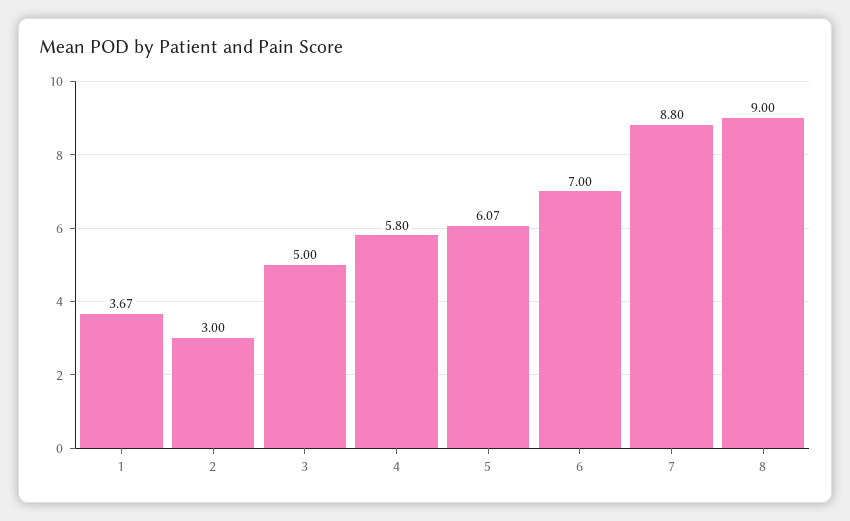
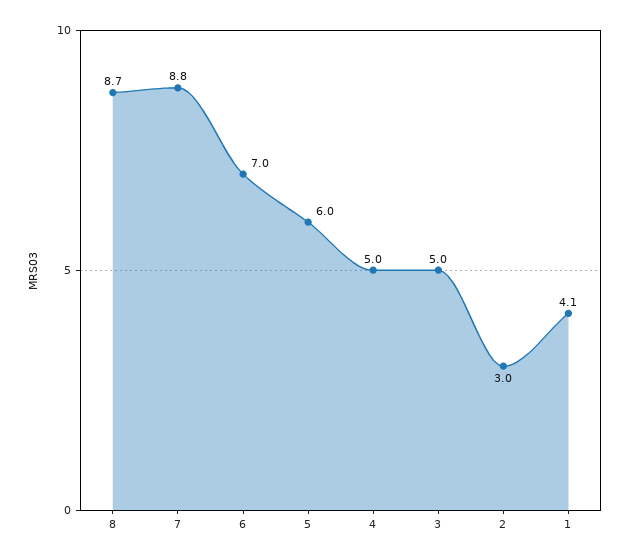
  {
-   "1": 3.67,
+   "1": 4.1,
    "2": 3,
    "3": 5,
-   "4": 5.8,
+   "4": 5,
-   "5": 6.07,
+   "5": 6,
    "6": 7,
    "7": 8.8,
-   "8": 9
+   "8": 8.7
  }

